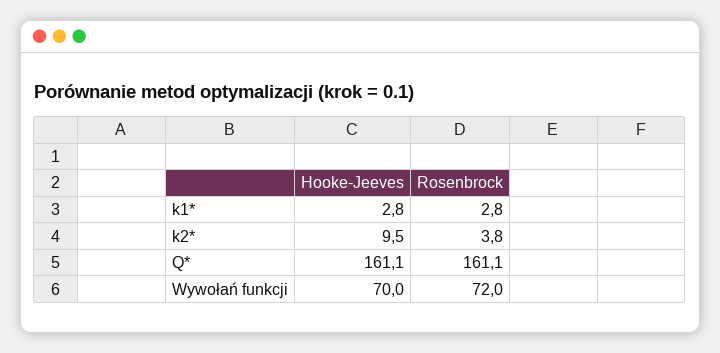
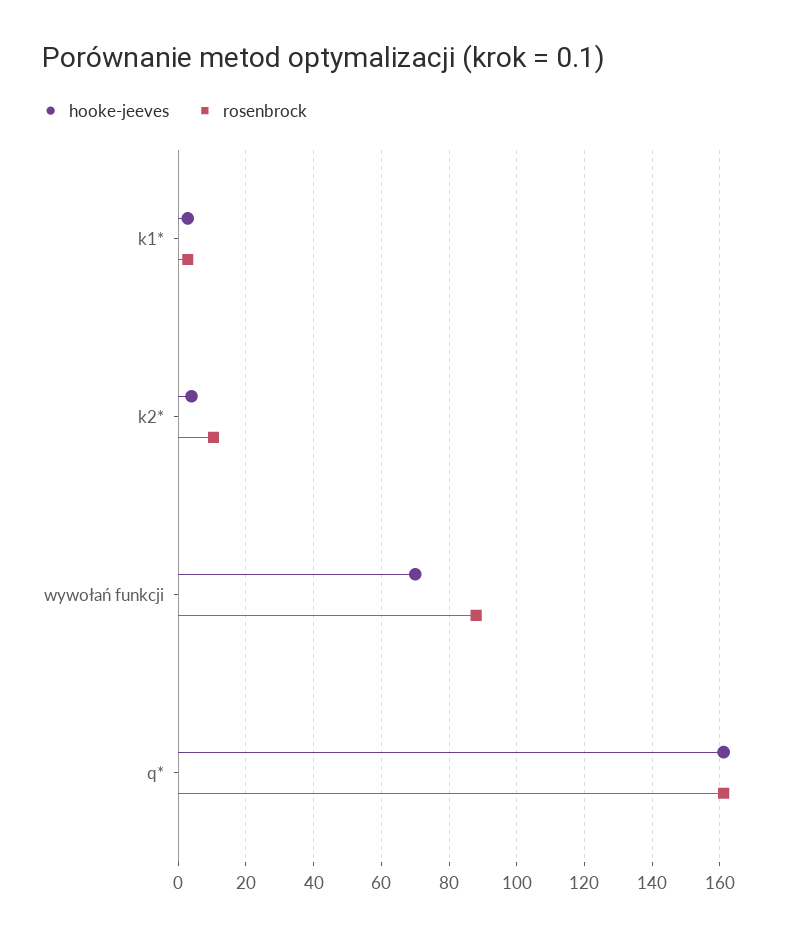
  {
    "Hooke-Jeeves": {
      "k1*": 2.8,
-     "k2*": 9.5,
+     "k2*": 4,
      "Q*": 161.1,
      "Wywołań funkcji": 70
    },
    "Rosenbrock": {
      "k1*": 2.8,
-     "k2*": 3.8,
+     "k2*": 10,
      "Q*": 161.1,
-     "Wywołań funkcji": 72
+     "Wywołań funkcji": 88
    }
  }

